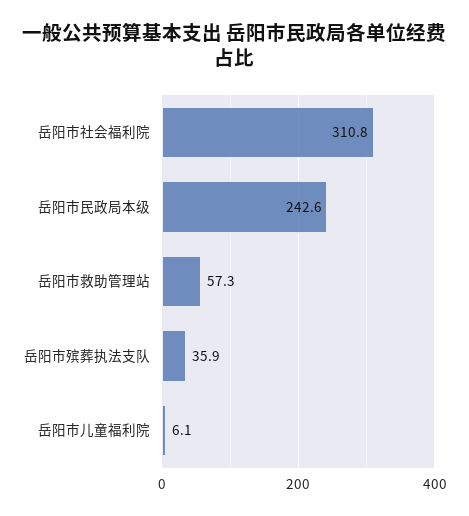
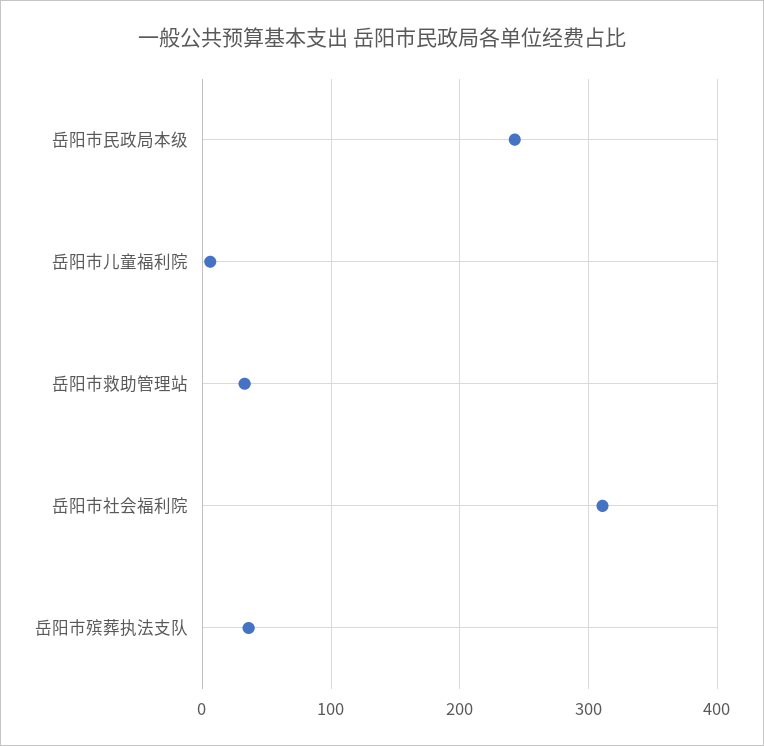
  {
    "岳阳市社会福利院": 310.8,
    "岳阳市民政局本级": 242.6,
-   "岳阳市救助管理站": 57.3,
+   "岳阳市救助管理站": 30,
    "岳阳市殡葬执法支队": 35.9,
    "岳阳市儿童福利院": 6.1
  }

